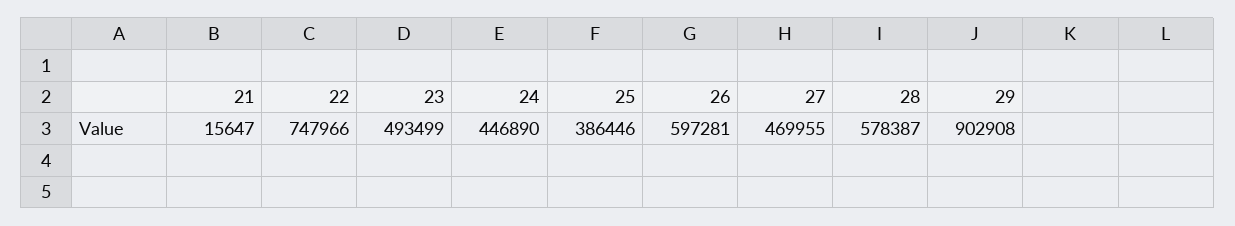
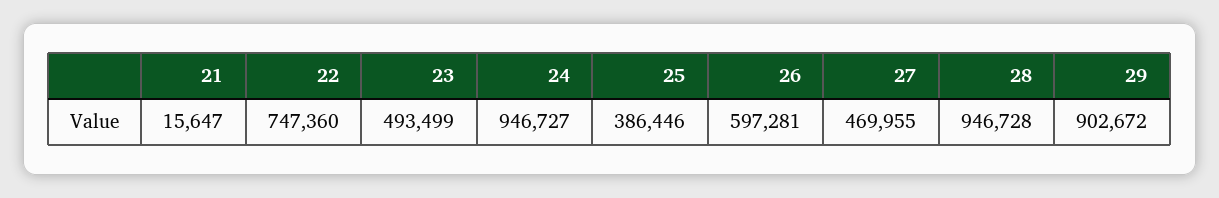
  {
    "21": 15647,
-   "22": 747966,
+   "22": 747360,
    "23": 493499,
-   "24": 446890,
+   "24": 946727,
    "25": 386446,
    "26": 597281,
    "27": 469955,
-   "28": 578387,
+   "28": 946728,
-   "29": 902908
+   "29": 902672
  }

